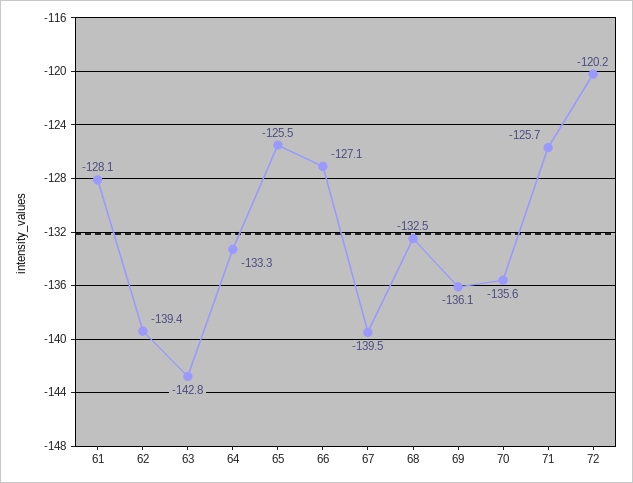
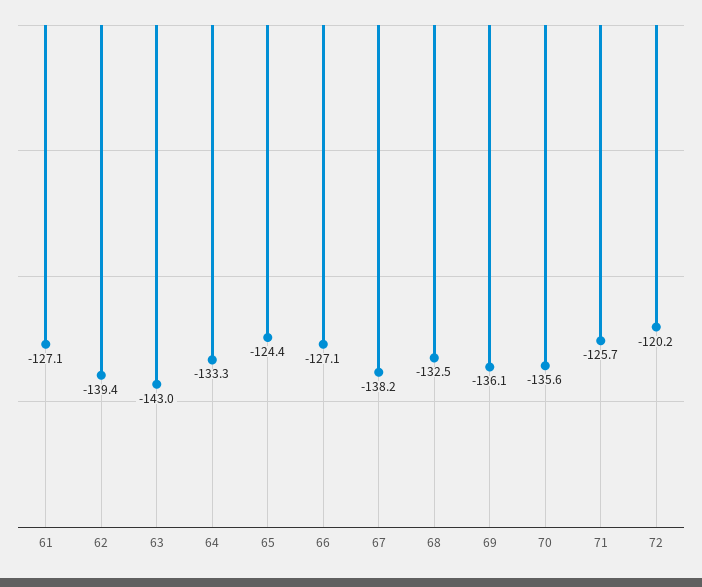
  {
-   "61": -128.1,
+   "61": -127.1,
    "62": -139.4,
-   "63": -142.8,
+   "63": -143,
    "64": -133.3,
-   "65": -125.5,
+   "65": -124.4,
    "66": -127.1,
-   "67": -139.5,
+   "67": -138.2,
    "68": -132.5,
    "69": -136.1,
    "70": -135.6,
    "71": -125.7,
    "72": -120.2
  }

